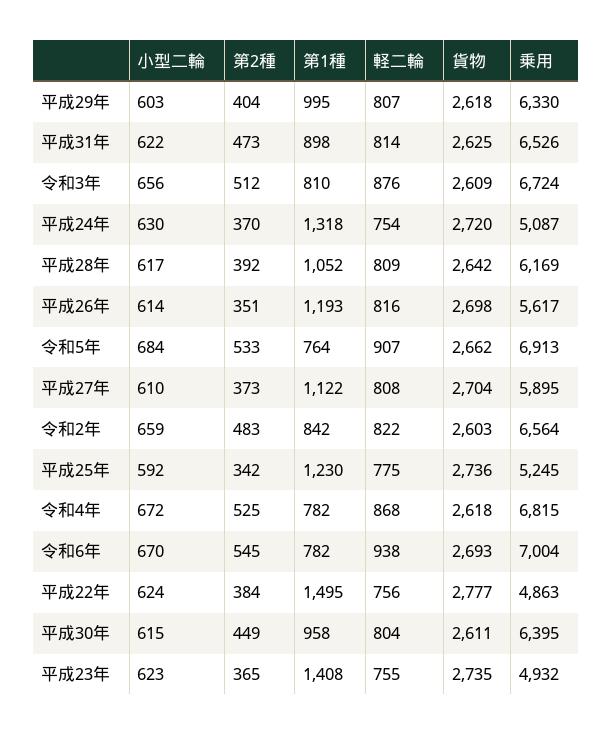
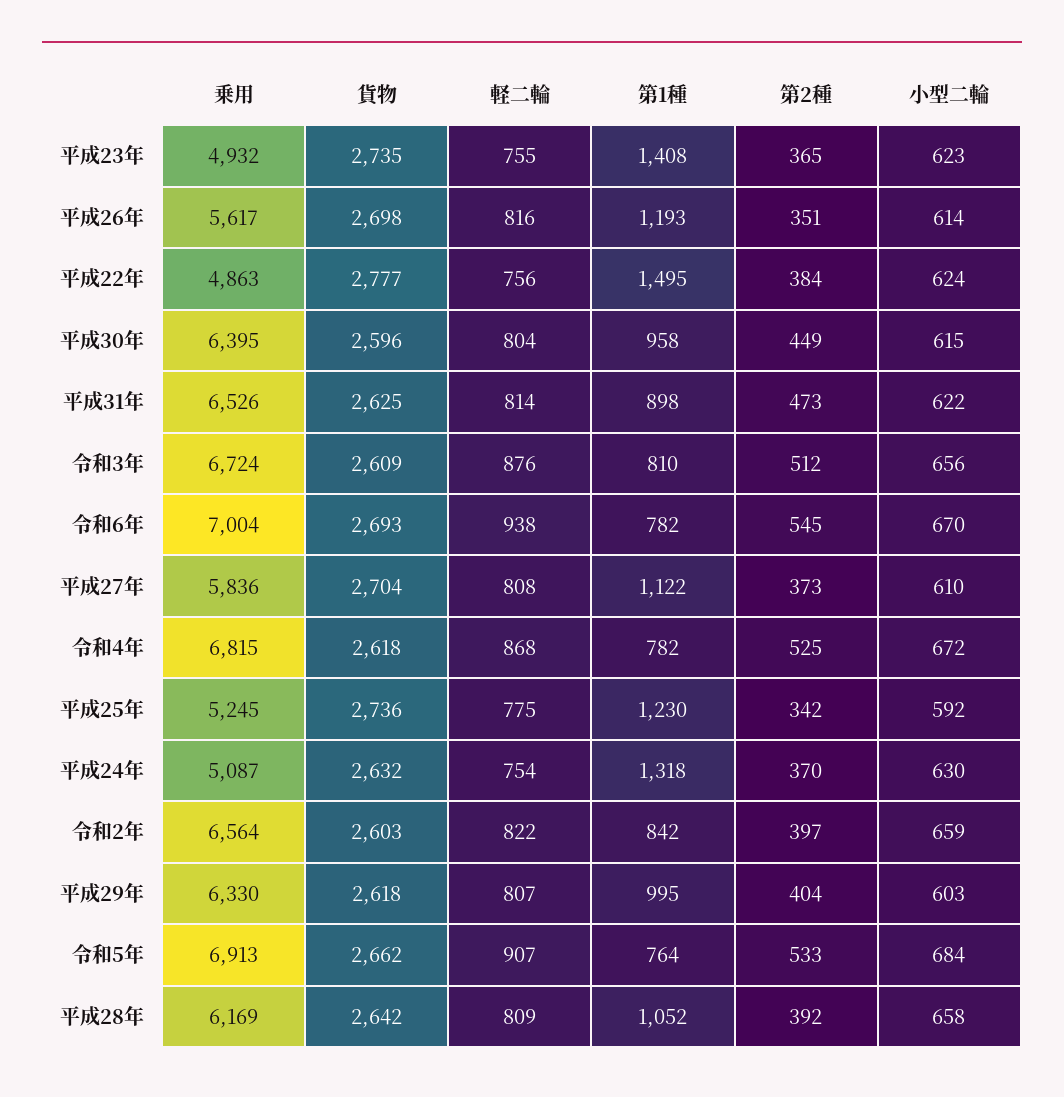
  {
    "小型二輪": {
      "平成29年": 603,
      "平成31年": 622,
      "令和3年": 656,
      "平成24年": 630,
-     "平成28年": 617,
+     "平成28年": 658,
      "平成26年": 614,
      "令和5年": 684,
      "平成27年": 610,
      "令和2年": 659,
      "平成25年": 592,
      "令和4年": 672,
      "令和6年": 670,
      "平成22年": 624,
      "平成30年": 615,
      "平成23年": 623
    },
    "第2種": {
      "平成29年": 404,
      "平成31年": 473,
      "令和3年": 512,
      "平成24年": 370,
      "平成28年": 392,
      "平成26年": 351,
      "令和5年": 533,
      "平成27年": 373,
-     "令和2年": 483,
+     "令和2年": 397,
      "平成25年": 342,
      "令和4年": 525,
      "令和6年": 545,
      "平成22年": 384,
      "平成30年": 449,
      "平成23年": 365
    },
    "第1種": {
      "平成29年": 995,
      "平成31年": 898,
      "令和3年": 810,
      "平成24年": 1318,
      "平成28年": 1052,
      "平成26年": 1193,
      "令和5年": 764,
      "平成27年": 1122,
      "令和2年": 842,
      "平成25年": 1230,
      "令和4年": 782,
      "令和6年": 782,
      "平成22年": 1495,
      "平成30年": 958,
      "平成23年": 1408
    },
    "軽二輪": {
      "平成29年": 807,
      "平成31年": 814,
      "令和3年": 876,
      "平成24年": 754,
      "平成28年": 809,
      "平成26年": 816,
      "令和5年": 907,
      "平成27年": 808,
      "令和2年": 822,
      "平成25年": 775,
      "令和4年": 868,
      "令和6年": 938,
      "平成22年": 756,
      "平成30年": 804,
      "平成23年": 755
    },
    "貨物": {
      "平成29年": 2618,
      "平成31年": 2625,
      "令和3年": 2609,
-     "平成24年": 2720,
+     "平成24年": 2632,
      "平成28年": 2642,
      "平成26年": 2698,
      "令和5年": 2662,
      "平成27年": 2704,
      "令和2年": 2603,
      "平成25年": 2736,
      "令和4年": 2618,
      "令和6年": 2693,
      "平成22年": 2777,
-     "平成30年": 2611,
+     "平成30年": 2596,
      "平成23年": 2735
    },
    "乗用": {
      "平成29年": 6330,
      "平成31年": 6526,
      "令和3年": 6724,
      "平成24年": 5087,
      "平成28年": 6169,
      "平成26年": 5617,
      "令和5年": 6913,
-     "平成27年": 5895,
+     "平成27年": 5836,
      "令和2年": 6564,
      "平成25年": 5245,
      "令和4年": 6815,
      "令和6年": 7004,
      "平成22年": 4863,
      "平成30年": 6395,
      "平成23年": 4932
    }
  }

